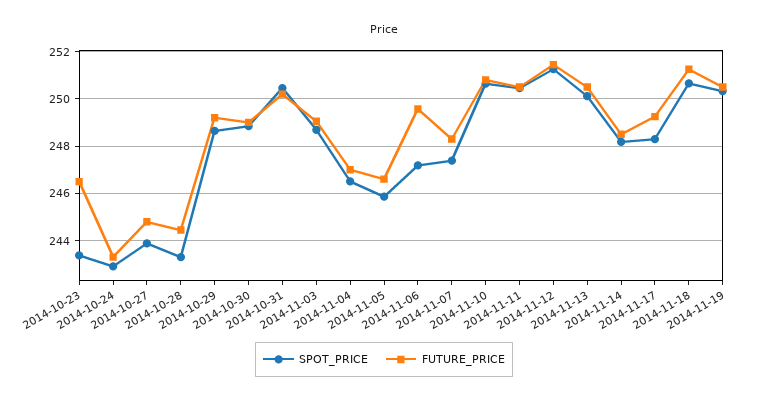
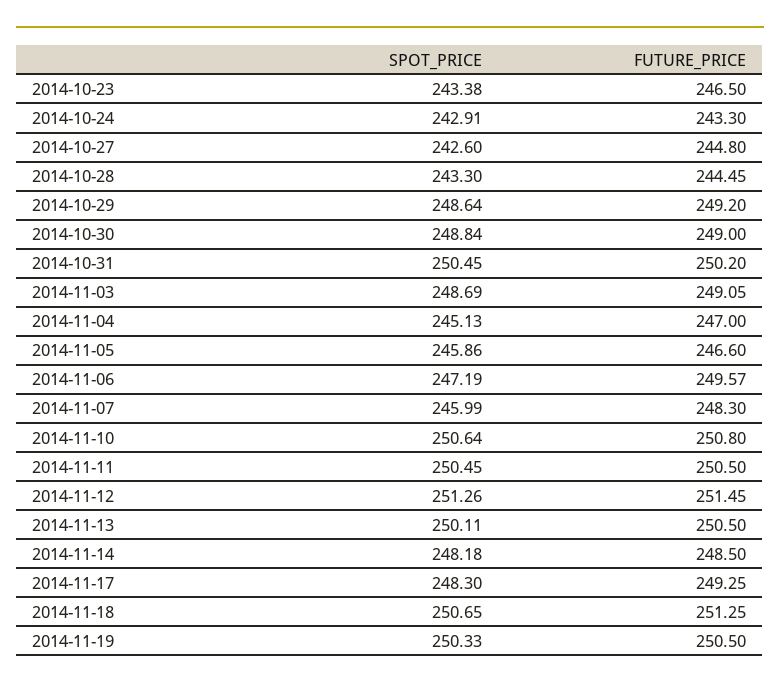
  {
    "SPOT_PRICE": {
      "2014-10-23": 243.38,
      "2014-10-24": 242.91,
-     "2014-10-27": 244,
+     "2014-10-27": 242.6,
      "2014-10-28": 243.3,
      "2014-10-29": 248.64,
      "2014-10-30": 248.84,
      "2014-10-31": 250.45,
      "2014-11-03": 248.69,
-     "2014-11-04": 246.5,
+     "2014-11-04": 245.13,
      "2014-11-05": 245.86,
      "2014-11-06": 247.19,
-     "2014-11-07": 247.5,
+     "2014-11-07": 245.99,
      "2014-11-10": 250.64,
      "2014-11-11": 250.45,
      "2014-11-12": 251.26,
      "2014-11-13": 250.11,
      "2014-11-14": 248.18,
      "2014-11-17": 248.3,
      "2014-11-18": 250.65,
      "2014-11-19": 250.33
    },
    "FUTURE_PRICE": {
      "2014-10-23": 246.5,
      "2014-10-24": 243.3,
      "2014-10-27": 244.8,
      "2014-10-28": 244.45,
      "2014-10-29": 249.2,
      "2014-10-30": 249,
      "2014-10-31": 250.2,
      "2014-11-03": 249.05,
      "2014-11-04": 247,
      "2014-11-05": 246.6,
      "2014-11-06": 249.57,
      "2014-11-07": 248.3,
      "2014-11-10": 250.8,
      "2014-11-11": 250.5,
      "2014-11-12": 251.45,
      "2014-11-13": 250.5,
      "2014-11-14": 248.5,
      "2014-11-17": 249.25,
      "2014-11-18": 251.25,
      "2014-11-19": 250.5
    }
  }

